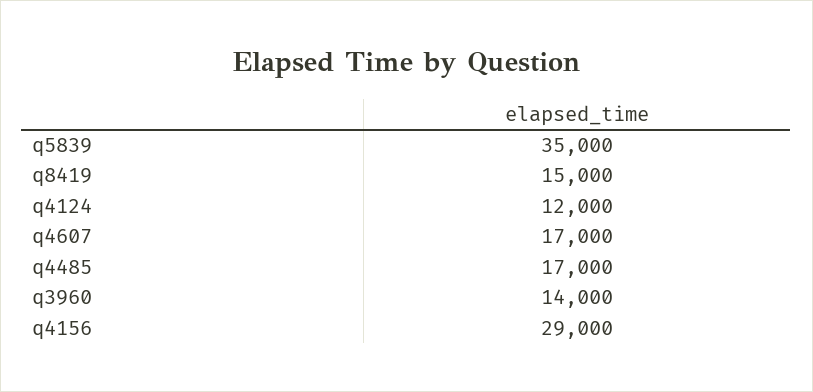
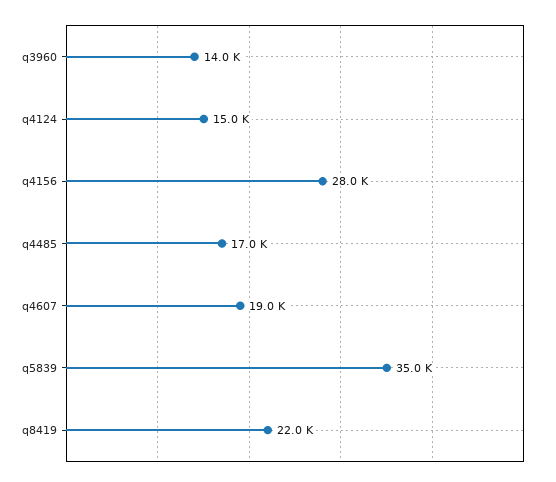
  {
    "q5839": 35000,
-   "q8419": 15000,
+   "q8419": 22000,
-   "q4124": 12000,
+   "q4124": 15000,
-   "q4607": 17000,
+   "q4607": 19000,
    "q4485": 17000,
    "q3960": 14000,
-   "q4156": 29000
+   "q4156": 28000
  }

